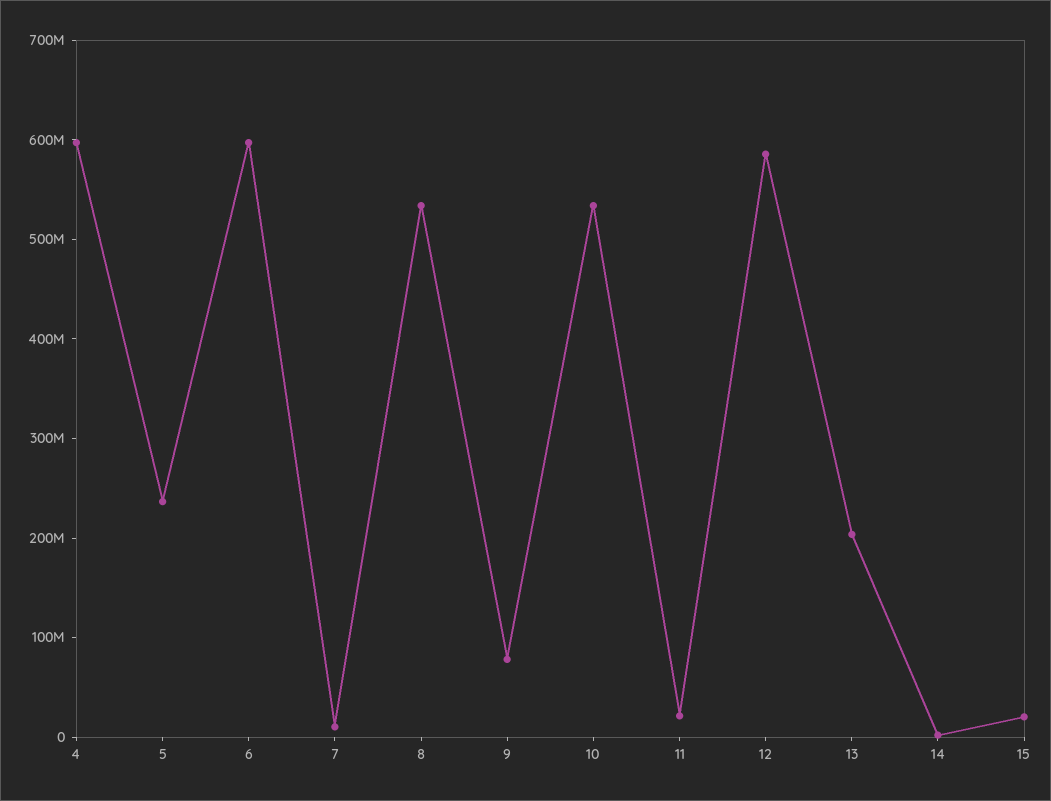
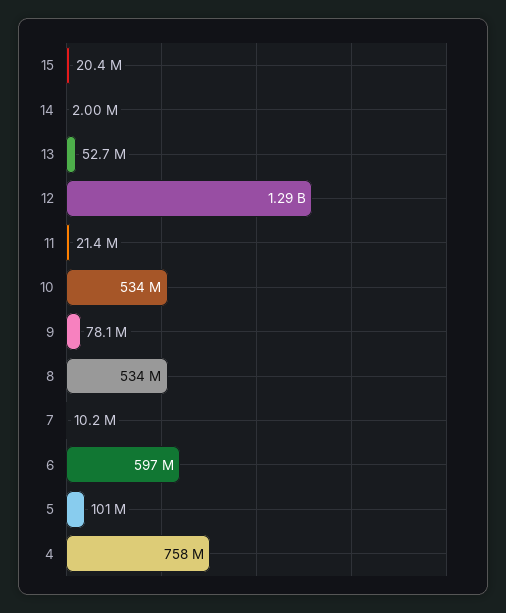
  {
-   "4": 600000000,
+   "4": 758000000,
-   "5": 240000000,
+   "5": 101000000,
    "6": 597000000,
    "7": 10200000,
    "8": 534000000,
    "9": 78100000,
    "10": 534000000,
    "11": 21400000,
-   "12": 580000000,
+   "12": 1290000000,
-   "13": 200000000,
+   "13": 52700000,
    "14": 2000000,
    "15": 20400000
  }

